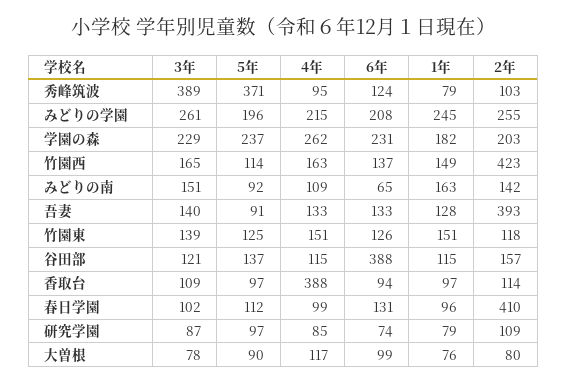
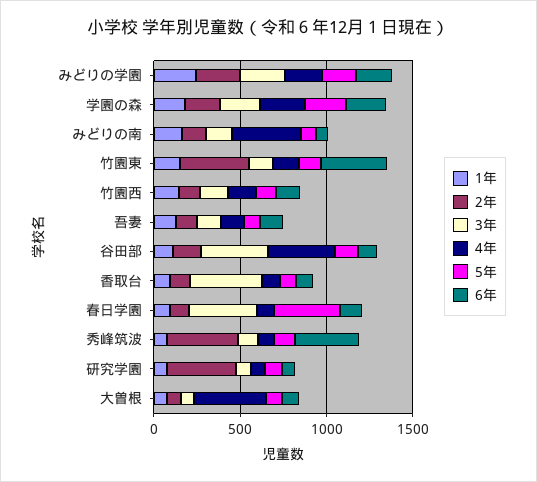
  {
    "3年": {
-     "秀峰筑波": 389,
+     "秀峰筑波": 100,
      "みどりの学園": 261,
      "学園の森": 229,
      "竹園西": 165,
      "みどりの南": 151,
      "吾妻": 140,
      "竹園東": 139,
-     "谷田部": 121,
+     "谷田部": 400,
-     "香取台": 109,
+     "香取台": 400,
-     "春日学園": 102,
+     "春日学園": 400,
      "研究学園": 87,
      "大曽根": 78
    },
    "5年": {
-     "秀峰筑波": 371,
+     "秀峰筑波": 100,
      "みどりの学園": 196,
      "学園の森": 237,
      "竹園西": 114,
      "みどりの南": 92,
      "吾妻": 91,
      "竹園東": 125,
      "谷田部": 137,
      "香取台": 97,
-     "春日学園": 112,
+     "春日学園": 400,
      "研究学園": 97,
      "大曽根": 90
    },
    "4年": {
      "秀峰筑波": 95,
      "みどりの学園": 215,
      "学園の森": 262,
      "竹園西": 163,
-     "みどりの南": 109,
+     "みどりの南": 400,
      "吾妻": 133,
      "竹園東": 151,
-     "谷田部": 115,
+     "谷田部": 400,
-     "香取台": 388,
+     "香取台": 100,
      "春日学園": 99,
      "研究学園": 85,
-     "大曽根": 117
+     "大曽根": 400
    },
    "6年": {
-     "秀峰筑波": 124,
+     "秀峰筑波": 400,
      "みどりの学園": 208,
      "学園の森": 231,
      "竹園西": 137,
      "みどりの南": 65,
      "吾妻": 133,
-     "竹園東": 126,
+     "竹園東": 400,
-     "谷田部": 388,
+     "谷田部": 100,
      "香取台": 94,
      "春日学園": 131,
      "研究学園": 74,
      "大曽根": 99
    },
    "1年": {
      "秀峰筑波": 79,
      "みどりの学園": 245,
      "学園の森": 182,
      "竹園西": 149,
      "みどりの南": 163,
      "吾妻": 128,
      "竹園東": 151,
      "谷田部": 115,
      "香取台": 97,
      "春日学園": 96,
      "研究学園": 79,
      "大曽根": 76
    },
    "2年": {
-     "秀峰筑波": 103,
+     "秀峰筑波": 400,
      "みどりの学園": 255,
      "学園の森": 203,
-     "竹園西": 423,
+     "竹園西": 100,
      "みどりの南": 142,
-     "吾妻": 393,
+     "吾妻": 100,
-     "竹園東": 118,
+     "竹園東": 400,
      "谷田部": 157,
      "香取台": 114,
-     "春日学園": 410,
+     "春日学園": 100,
-     "研究学園": 109,
+     "研究学園": 400,
      "大曽根": 80
    }
  }

